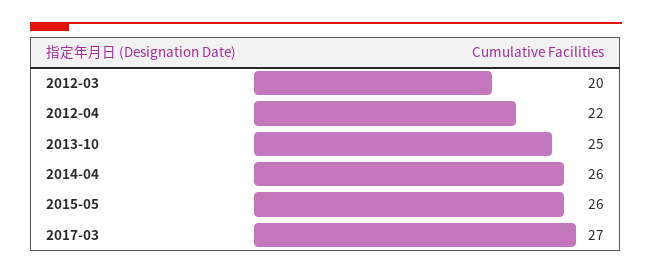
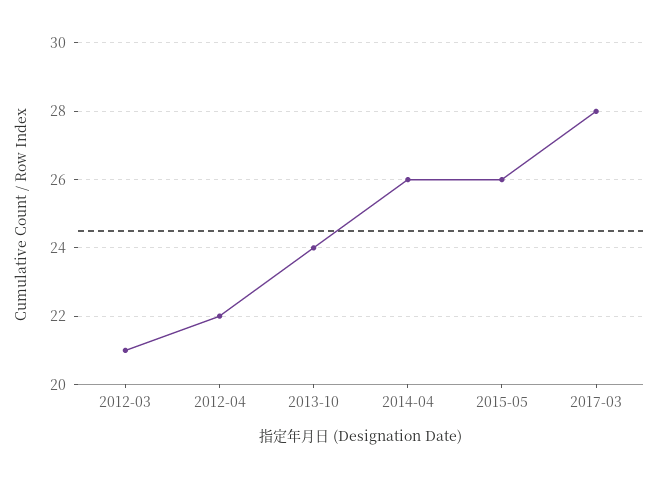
  {
-   "2012-03": 20,
+   "2012-03": 21,
    "2012-04": 22,
-   "2013-10": 25,
+   "2013-10": 24,
    "2014-04": 26,
    "2015-05": 26,
-   "2017-03": 27
+   "2017-03": 28
  }

